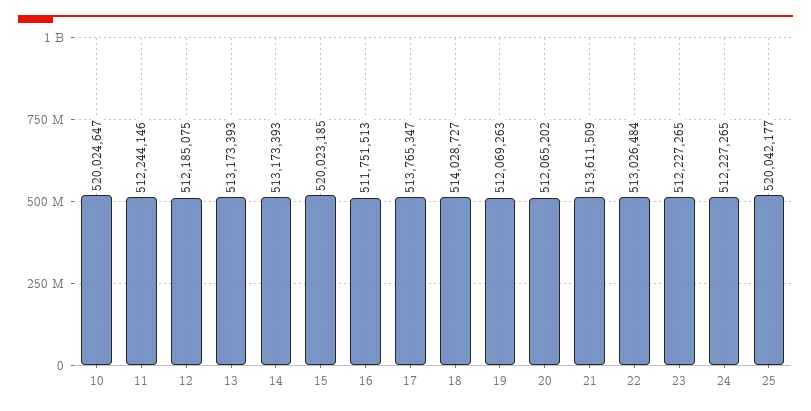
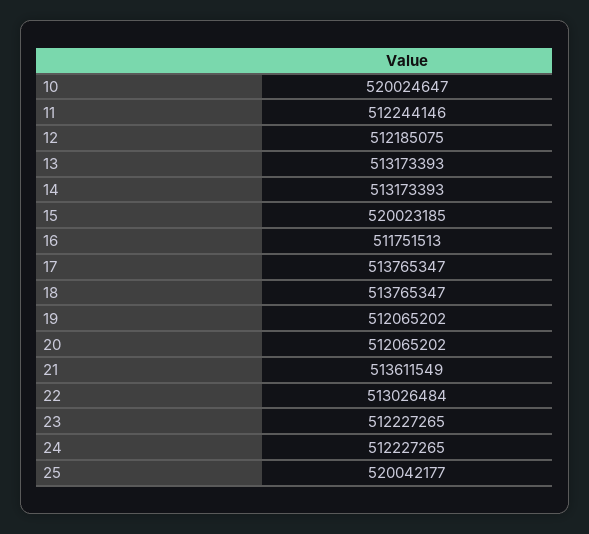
  {
    "10": 520024647,
    "11": 512244146,
    "12": 512185075,
    "13": 513173393,
    "14": 513173393,
    "15": 520023185,
    "16": 511751513,
    "17": 513765347,
-   "18": 514028727,
+   "18": 513765347,
-   "19": 512069263,
+   "19": 512065202,
    "20": 512065202,
-   "21": 513611509,
+   "21": 513611549,
    "22": 513026484,
    "23": 512227265,
    "24": 512227265,
    "25": 520042177
  }

